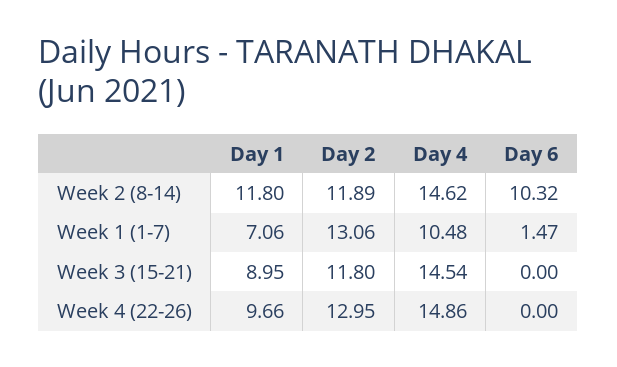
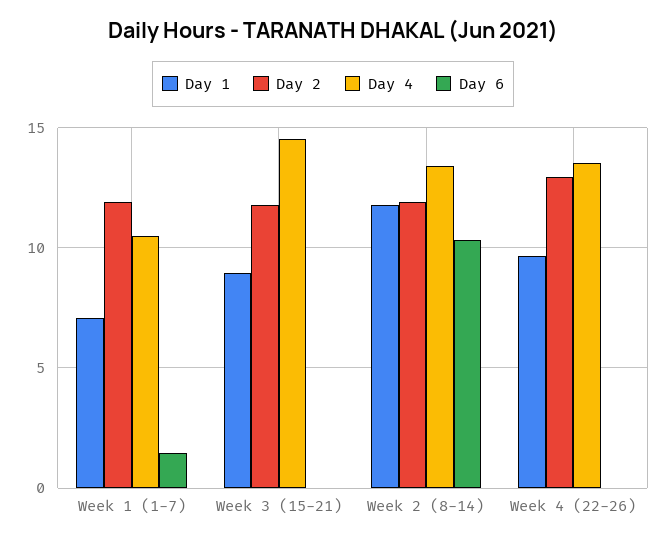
  {
    "Day 1": {
      "Week 2 (8-14)": 11.8,
      "Week 1 (1-7)": 7.06,
      "Week 3 (15-21)": 8.95,
      "Week 4 (22-26)": 9.66
    },
    "Day 2": {
      "Week 2 (8-14)": 11.89,
-     "Week 1 (1-7)": 13.06,
+     "Week 1 (1-7)": 12,
      "Week 3 (15-21)": 11.8,
      "Week 4 (22-26)": 12.95
    },
    "Day 4": {
-     "Week 2 (8-14)": 14.62,
+     "Week 2 (8-14)": 13.5,
      "Week 1 (1-7)": 10.48,
      "Week 3 (15-21)": 14.54,
-     "Week 4 (22-26)": 14.86
+     "Week 4 (22-26)": 13.5
    },
    "Day 6": {
      "Week 2 (8-14)": 10.32,
      "Week 1 (1-7)": 1.47,
      "Week 3 (15-21)": 0,
      "Week 4 (22-26)": 0
    }
  }

